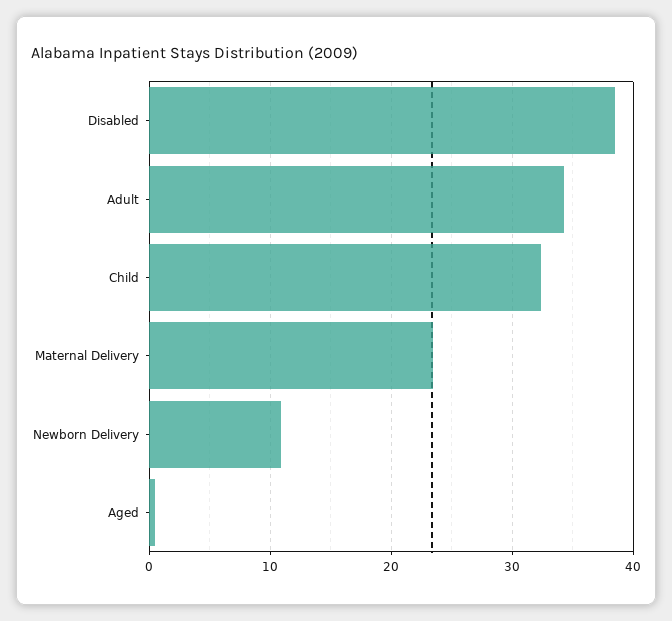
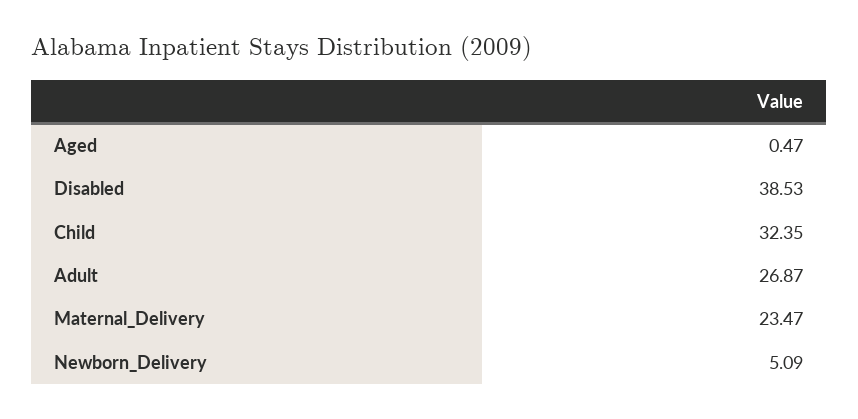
  {
    "Disabled": 38.53,
-   "Adult": 34,
+   "Adult": 26.87,
    "Child": 32.35,
    "Maternal Delivery": 23.47,
-   "Newborn Delivery": 11,
+   "Newborn Delivery": 5.09,
    "Aged": 0.47
  }

